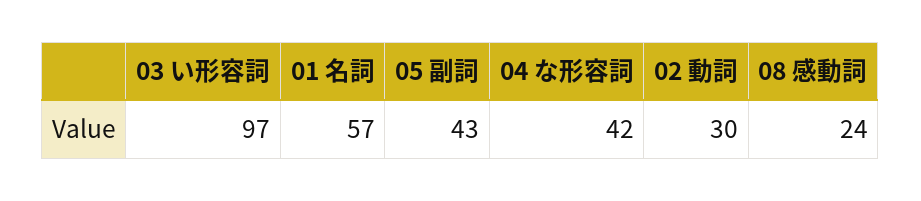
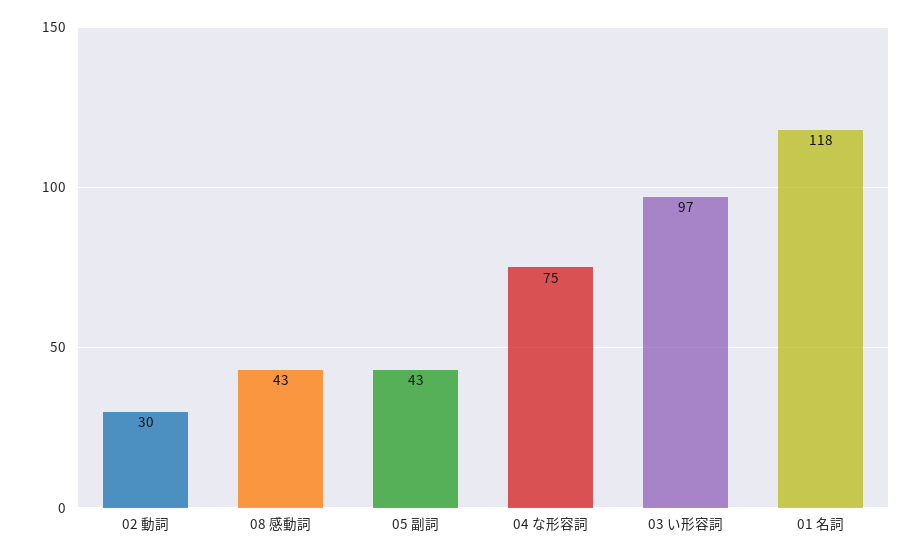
  {
    "03 い形容詞": 97,
-   "01 名詞": 57,
+   "01 名詞": 118,
    "05 副詞": 43,
-   "04 な形容詞": 42,
+   "04 な形容詞": 75,
    "02 動詞": 30,
-   "08 感動詞": 24
+   "08 感動詞": 43
  }

